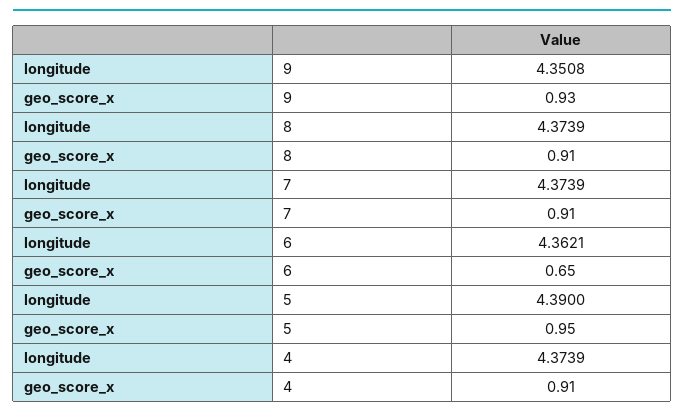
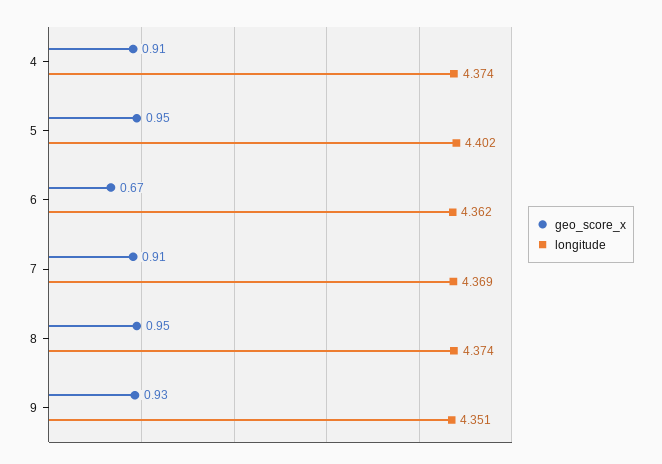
  {
    "longitude": {
      "9": 4.3508,
      "8": 4.3739,
-     "7": 4.3739,
+     "7": 4.369,
      "6": 4.3621,
-     "5": 4.39,
+     "5": 4.402,
      "4": 4.3739
    },
    "geo_score_x": {
      "9": 0.93,
-     "8": 0.91,
+     "8": 0.95,
      "7": 0.91,
-     "6": 0.65,
+     "6": 0.67,
      "5": 0.95,
      "4": 0.91
    }
  }

